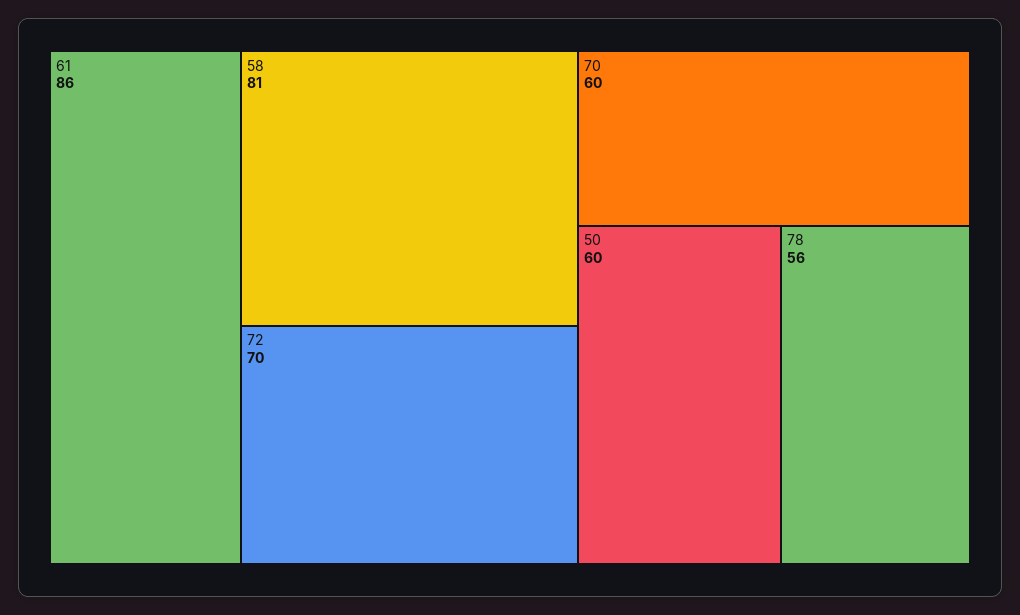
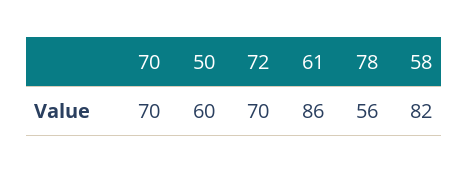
  {
    "61": 86,
-   "58": 81,
+   "58": 82,
    "72": 70,
-   "70": 60,
+   "70": 70,
    "50": 60,
    "78": 56
  }

